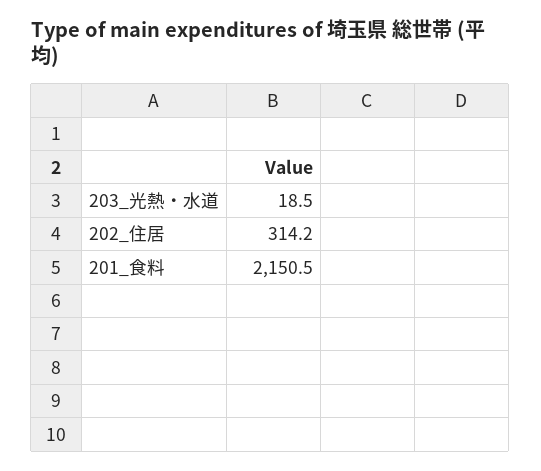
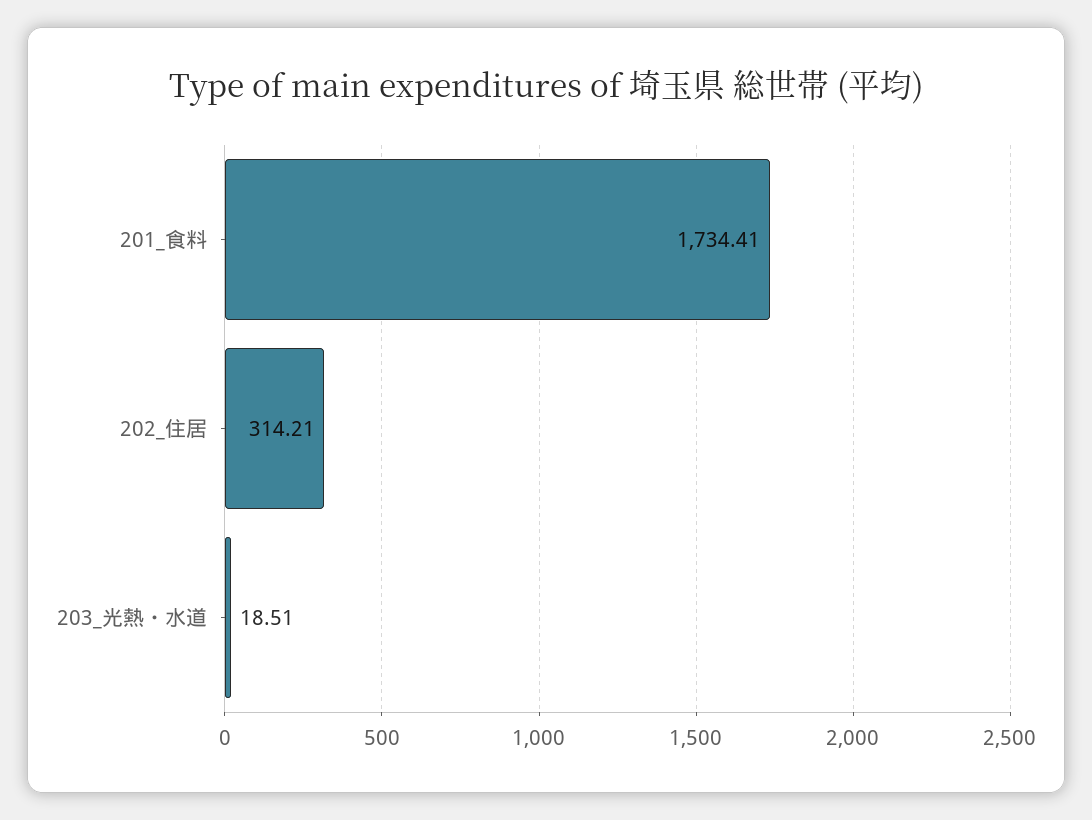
  {
    "203_光熱・水道": 18.51,
    "202_住居": 314.21,
-   "201_食料": 2150.5
+   "201_食料": 1734.41
  }

